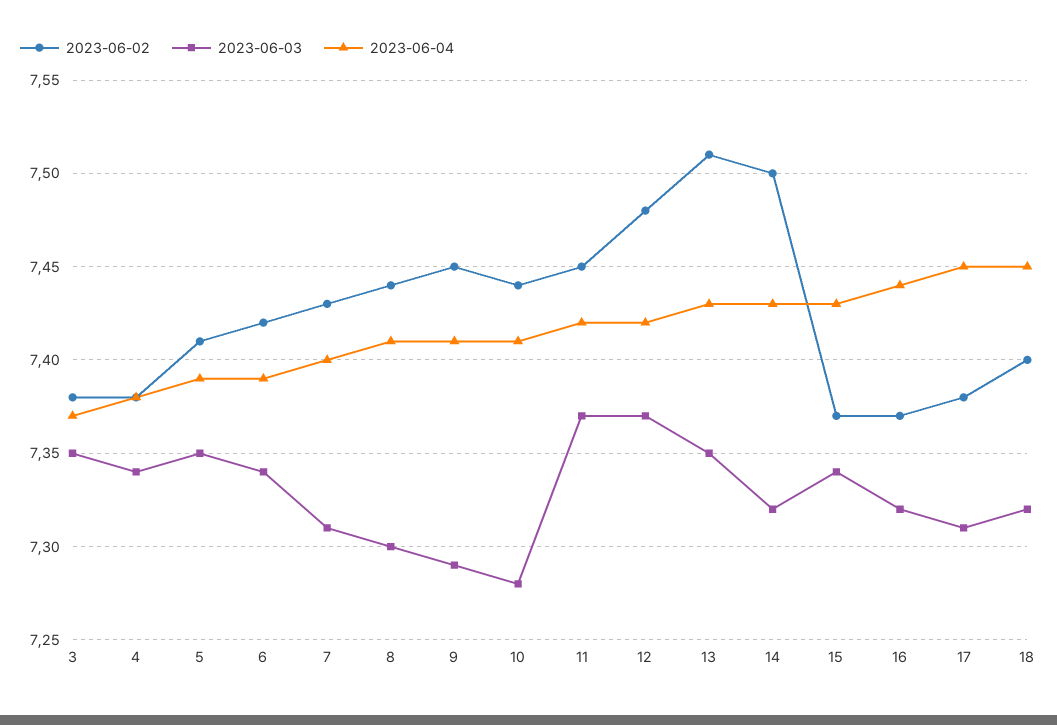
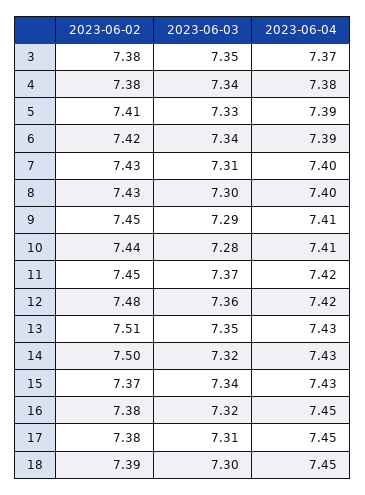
  {
    "2023-06-02": {
      "3": 7.38,
      "4": 7.38,
      "5": 7.41,
      "6": 7.42,
      "7": 7.43,
-     "8": 7.44,
+     "8": 7.43,
      "9": 7.45,
      "10": 7.44,
      "11": 7.45,
      "12": 7.48,
      "13": 7.51,
      "14": 7.5,
      "15": 7.37,
-     "16": 7.37,
+     "16": 7.38,
      "17": 7.38,
-     "18": 7.4
+     "18": 7.39
    },
    "2023-06-03": {
      "3": 7.35,
      "4": 7.34,
-     "5": 7.35,
+     "5": 7.33,
      "6": 7.34,
      "7": 7.31,
      "8": 7.3,
      "9": 7.29,
      "10": 7.28,
      "11": 7.37,
-     "12": 7.37,
+     "12": 7.36,
      "13": 7.35,
      "14": 7.32,
      "15": 7.34,
      "16": 7.32,
      "17": 7.31,
-     "18": 7.32
+     "18": 7.3
    },
    "2023-06-04": {
      "3": 7.37,
      "4": 7.38,
      "5": 7.39,
      "6": 7.39,
      "7": 7.4,
-     "8": 7.41,
+     "8": 7.4,
      "9": 7.41,
      "10": 7.41,
      "11": 7.42,
      "12": 7.42,
      "13": 7.43,
      "14": 7.43,
      "15": 7.43,
-     "16": 7.44,
+     "16": 7.45,
      "17": 7.45,
      "18": 7.45
    }
  }

